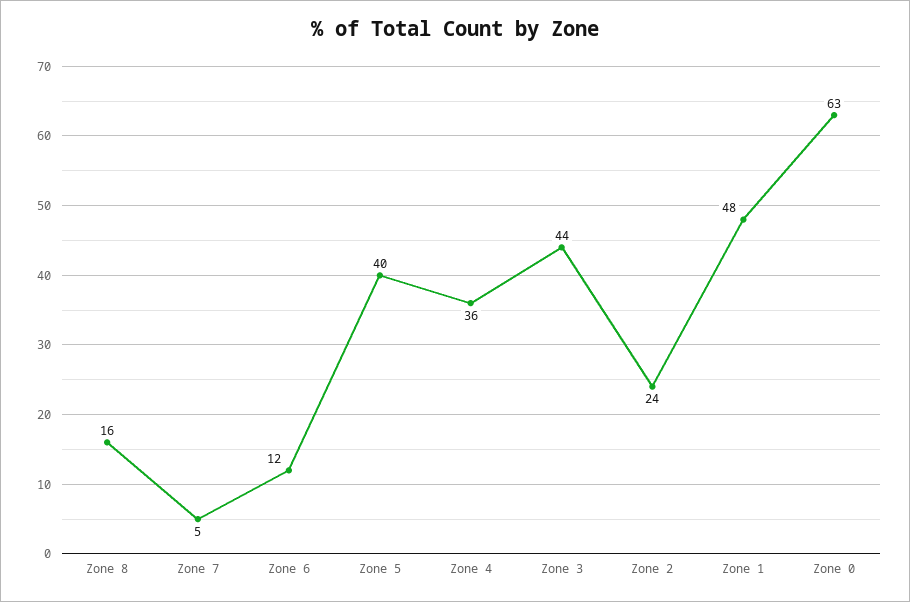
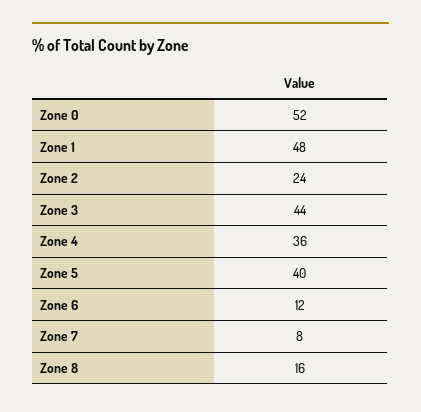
  {
    "Zone 8": 16,
-   "Zone 7": 5,
+   "Zone 7": 8,
    "Zone 6": 12,
    "Zone 5": 40,
    "Zone 4": 36,
    "Zone 3": 44,
    "Zone 2": 24,
    "Zone 1": 48,
-   "Zone 0": 63
+   "Zone 0": 52
  }

